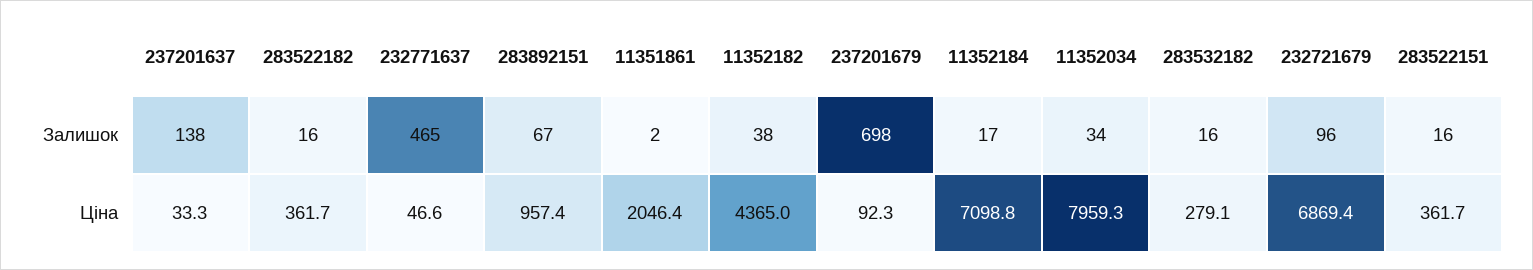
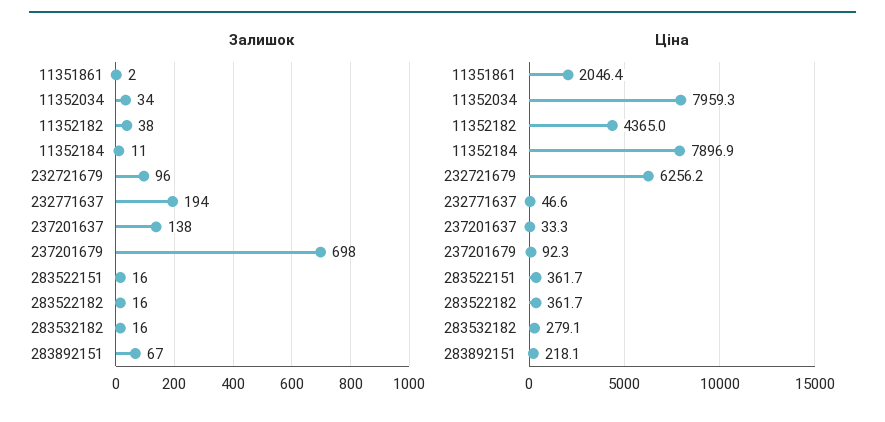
  {
    "Залишок": {
      "237201637": 138,
      "283522182": 16,
-     "232771637": 465,
+     "232771637": 194,
      "283892151": 67,
      "11351861": 2,
      "11352182": 38,
      "237201679": 698,
-     "11352184": 17,
+     "11352184": 11,
      "11352034": 34,
      "283532182": 16,
      "232721679": 96,
      "283522151": 16
    },
    "Ціна": {
      "237201637": 33.3,
      "283522182": 361.7,
      "232771637": 46.6,
-     "283892151": 957.4,
+     "283892151": 218.1,
      "11351861": 2046.4,
      "11352182": 4365,
      "237201679": 92.3,
-     "11352184": 7098.8,
+     "11352184": 7896.9,
      "11352034": 7959.3,
      "283532182": 279.1,
-     "232721679": 6869.4,
+     "232721679": 6256.2,
      "283522151": 361.7
    }
  }

